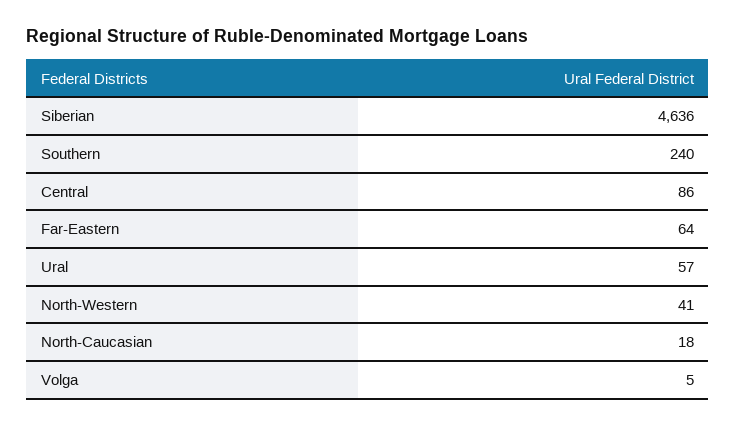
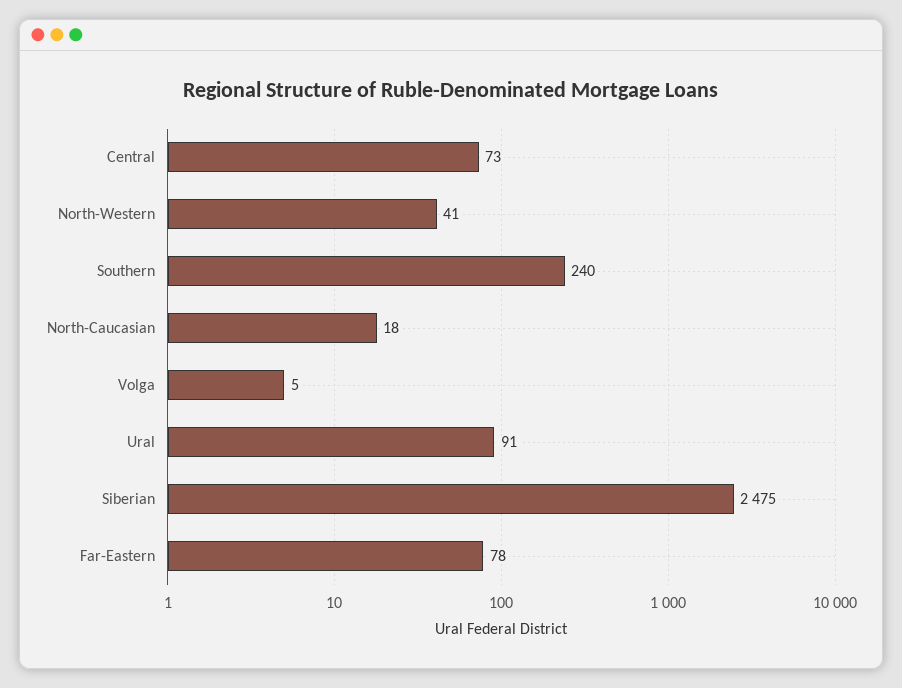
  {
-   "Siberian": 4636,
+   "Siberian": 2475,
    "Southern": 240,
-   "Central": 86,
+   "Central": 73,
-   "Far-Eastern": 64,
+   "Far-Eastern": 78,
-   "Ural": 57,
+   "Ural": 91,
    "North-Western": 41,
    "North-Caucasian": 18,
    "Volga": 5
  }

